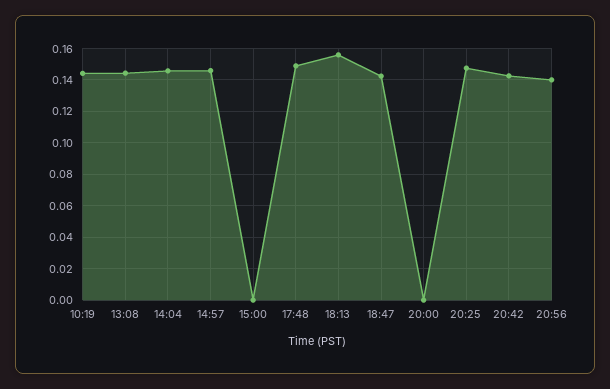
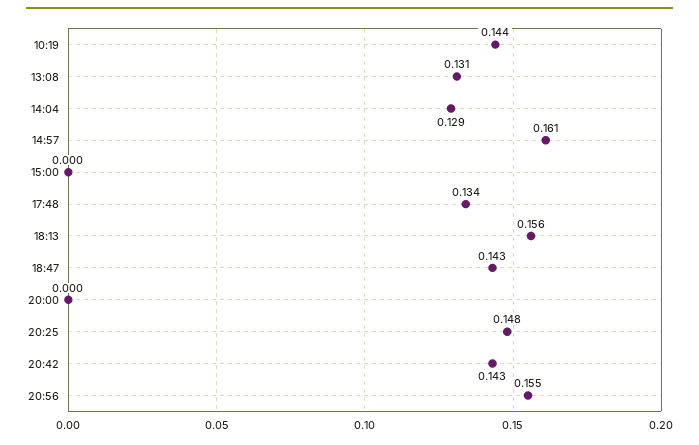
  {
    "10:19": 0.144,
-   "13:08": 0.145,
+   "13:08": 0.131,
-   "14:04": 0.145,
+   "14:04": 0.129,
-   "14:57": 0.145,
+   "14:57": 0.161,
    "15:00": 0,
-   "17:48": 0.15,
+   "17:48": 0.134,
    "18:13": 0.156,
    "18:47": 0.143,
    "20:00": 0,
    "20:25": 0.148,
    "20:42": 0.143,
-   "20:56": 0.14
+   "20:56": 0.155
  }

